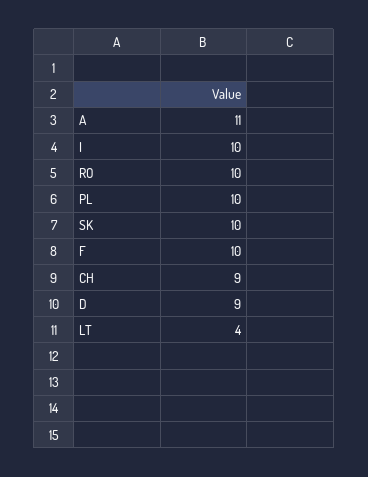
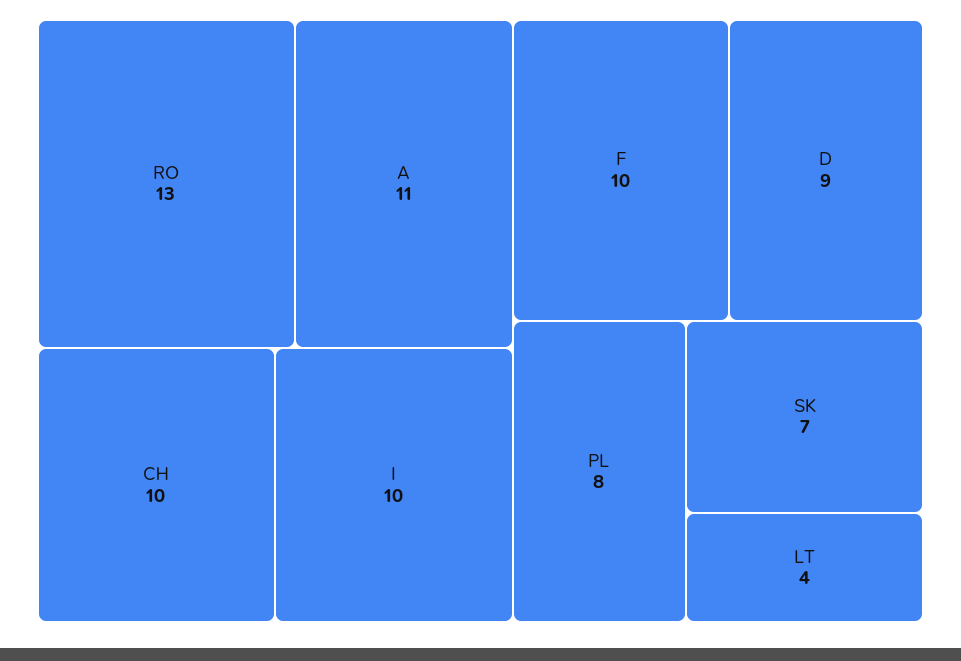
  {
    "A": 11,
    "I": 10,
-   "RO": 10,
+   "RO": 13,
-   "PL": 10,
+   "PL": 8,
-   "SK": 10,
+   "SK": 7,
    "F": 10,
-   "CH": 9,
+   "CH": 10,
    "D": 9,
    "LT": 4
  }

